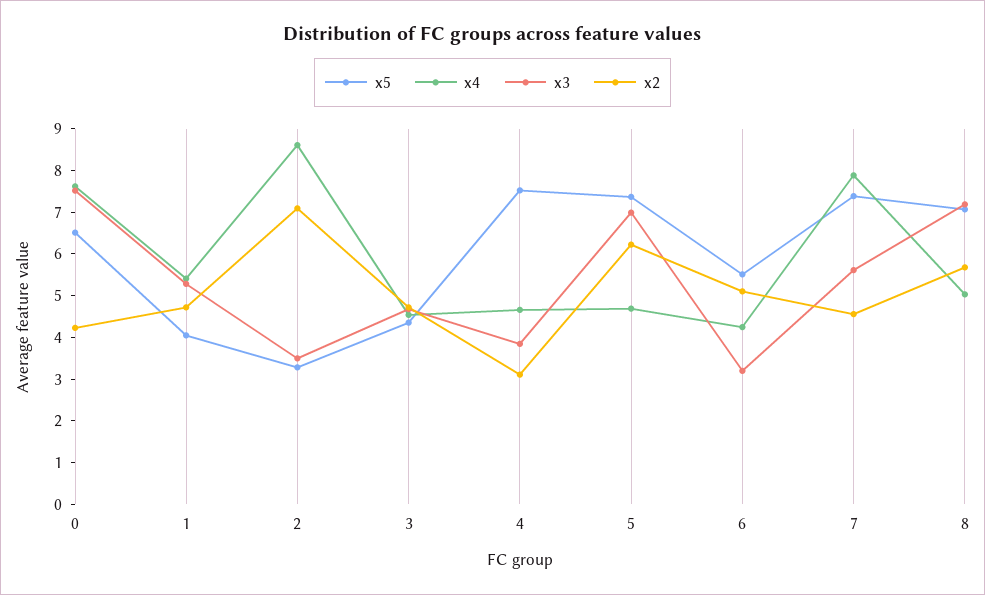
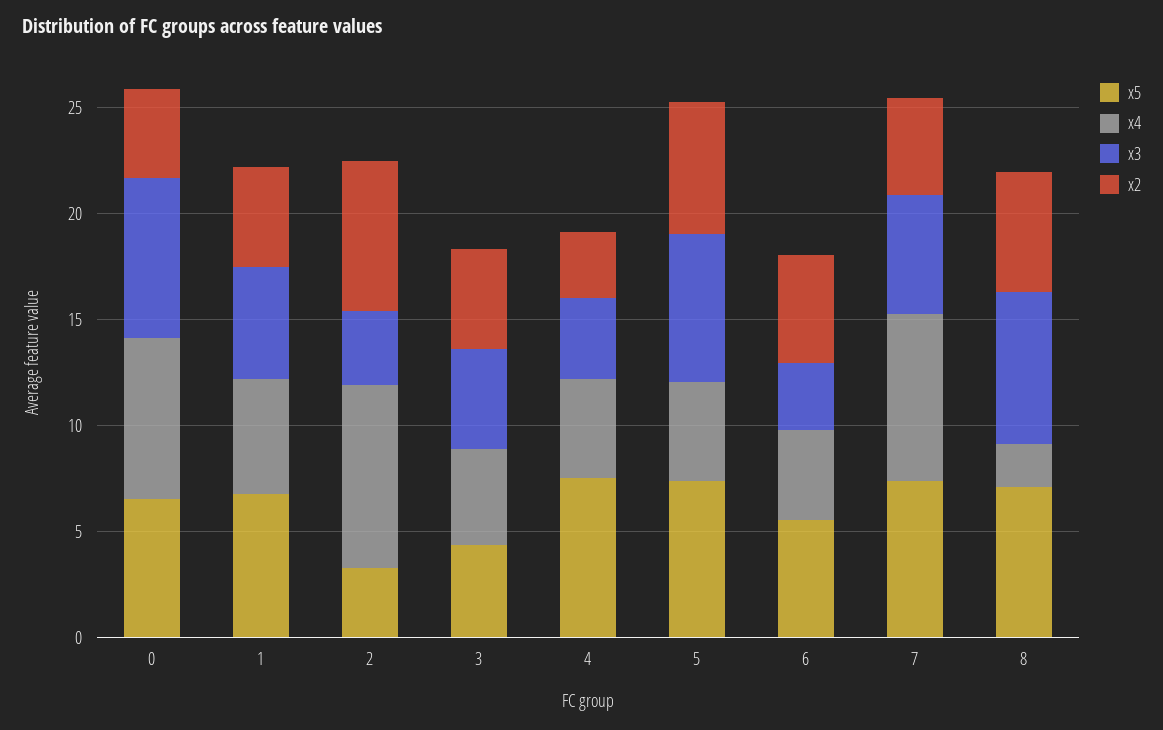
  {
    "x5": {
      "0": 6.6,
-     "1": 4,
+     "1": 7,
      "2": 3.2,
      "3": 4.4,
      "4": 7.6,
      "5": 7.4,
      "6": 5.6,
      "7": 7.4,
      "8": 7
    },
    "x4": {
      "0": 7.6,
      "1": 5.4,
      "2": 8.6,
      "3": 4.6,
      "4": 4.6,
      "5": 4.6,
      "6": 4.2,
      "7": 7.8,
-     "8": 5
+     "8": 2
    },
    "x3": {
      "0": 7.6,
      "1": 5.2,
      "2": 3.4,
      "3": 4.6,
      "4": 3.8,
      "5": 7,
      "6": 3.2,
      "7": 5.6,
      "8": 7.2
    },
    "x2": {
      "0": 4.2,
      "1": 4.8,
      "2": 7,
      "3": 4.8,
      "4": 3.2,
      "5": 6.2,
      "6": 5.2,
      "7": 4.6,
      "8": 5.6
    }
  }

